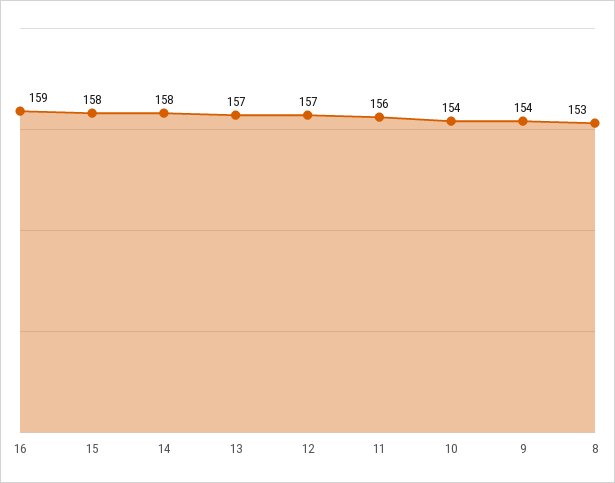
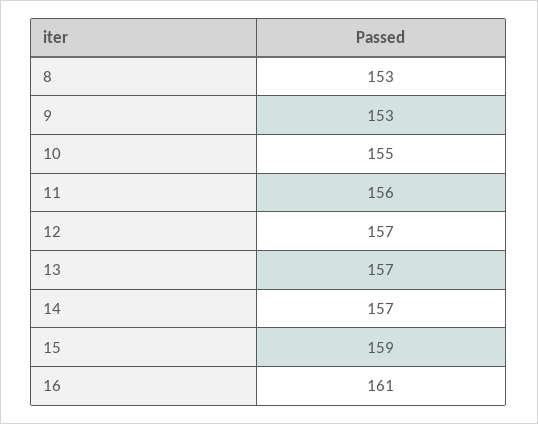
  {
-   "16": 159,
+   "16": 161,
-   "15": 158,
+   "15": 159,
-   "14": 158,
+   "14": 157,
    "13": 157,
    "12": 157,
    "11": 156,
-   "10": 154,
+   "10": 155,
-   "9": 154,
+   "9": 153,
    "8": 153
  }

